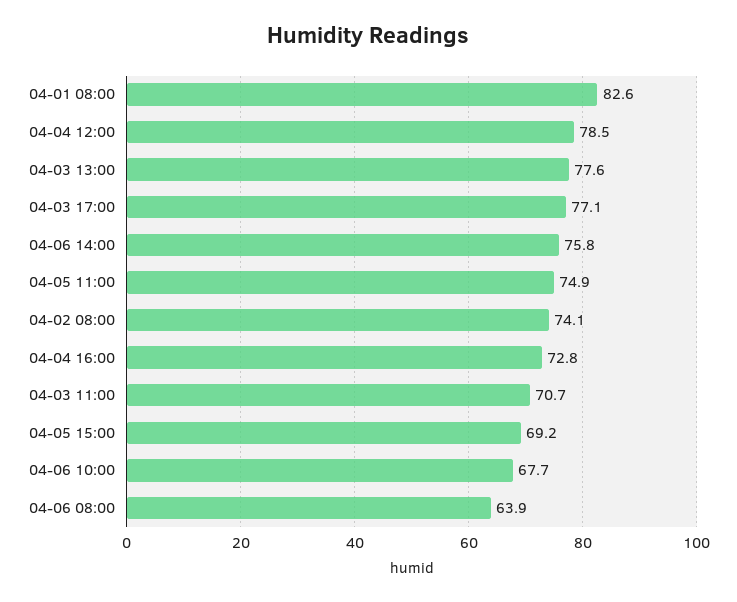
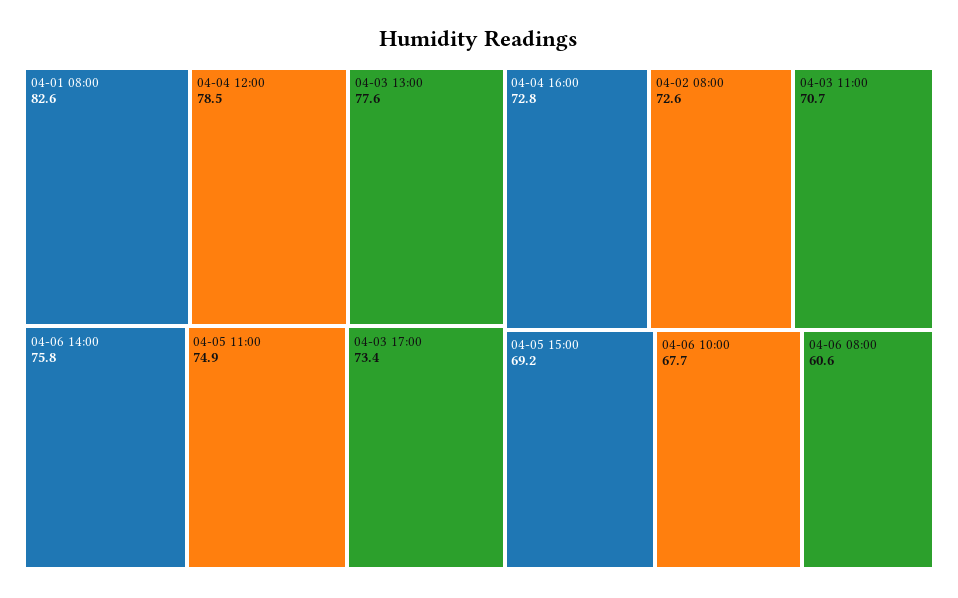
  {
    "04-01 08:00": 82.6,
    "04-04 12:00": 78.5,
    "04-03 13:00": 77.6,
-   "04-03 17:00": 77.1,
+   "04-03 17:00": 73.4,
    "04-06 14:00": 75.8,
    "04-05 11:00": 74.9,
-   "04-02 08:00": 74.1,
+   "04-02 08:00": 72.6,
    "04-04 16:00": 72.8,
    "04-03 11:00": 70.7,
    "04-05 15:00": 69.2,
    "04-06 10:00": 67.7,
-   "04-06 08:00": 63.9
+   "04-06 08:00": 60.6
  }

